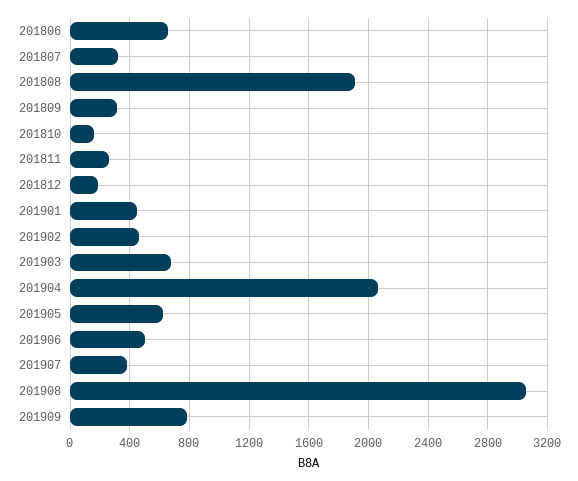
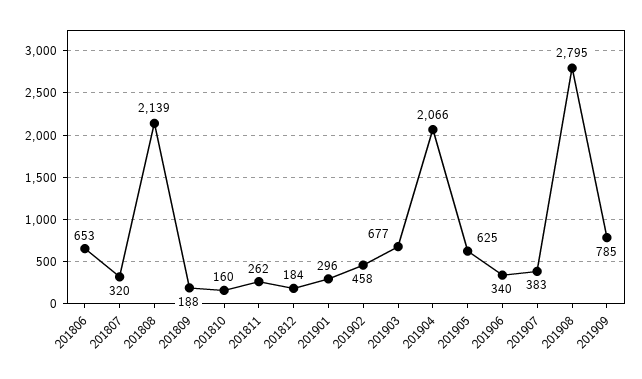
  {
    "201806": 653,
    "201807": 320,
-   "201808": 1900,
+   "201808": 2139,
-   "201809": 300,
+   "201809": 188,
    "201810": 160,
    "201811": 262,
    "201812": 184,
-   "201901": 450,
+   "201901": 296,
    "201902": 458,
    "201903": 677,
    "201904": 2066,
    "201905": 625,
-   "201906": 500,
+   "201906": 340,
    "201907": 383,
-   "201908": 3050,
+   "201908": 2795,
    "201909": 785
  }

